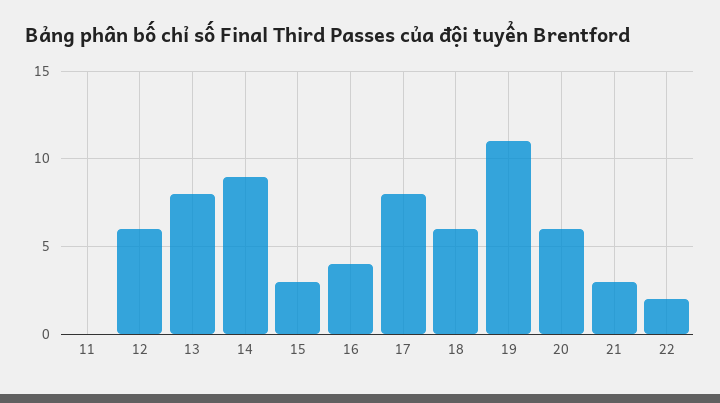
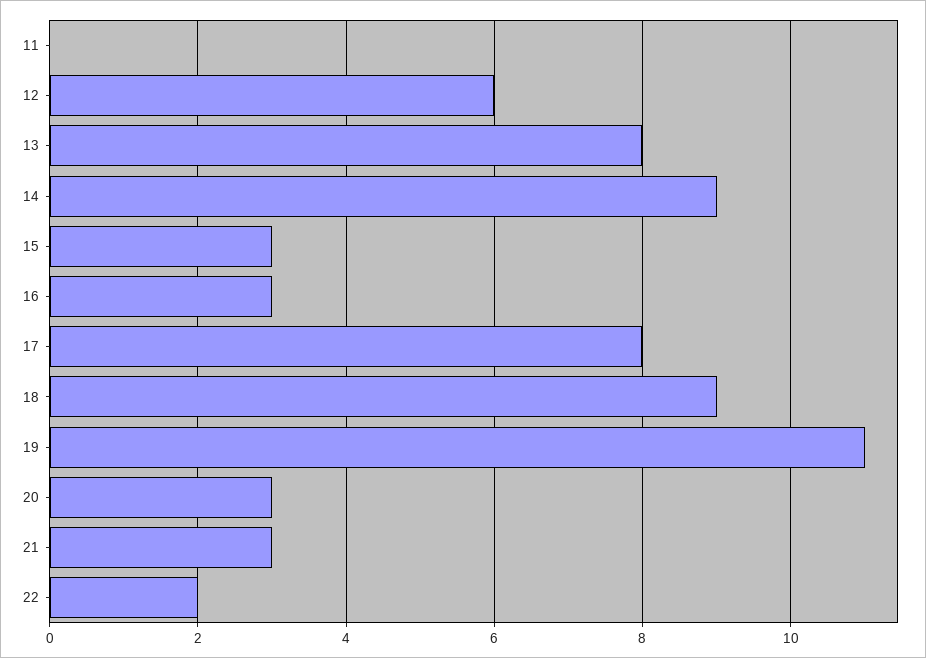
  {
    "11": 0,
    "12": 6,
    "13": 8,
    "14": 9,
    "15": 3,
-   "16": 4,
+   "16": 3,
    "17": 8,
-   "18": 6,
+   "18": 9,
    "19": 11,
-   "20": 6,
+   "20": 3,
    "21": 3,
    "22": 2
  }

